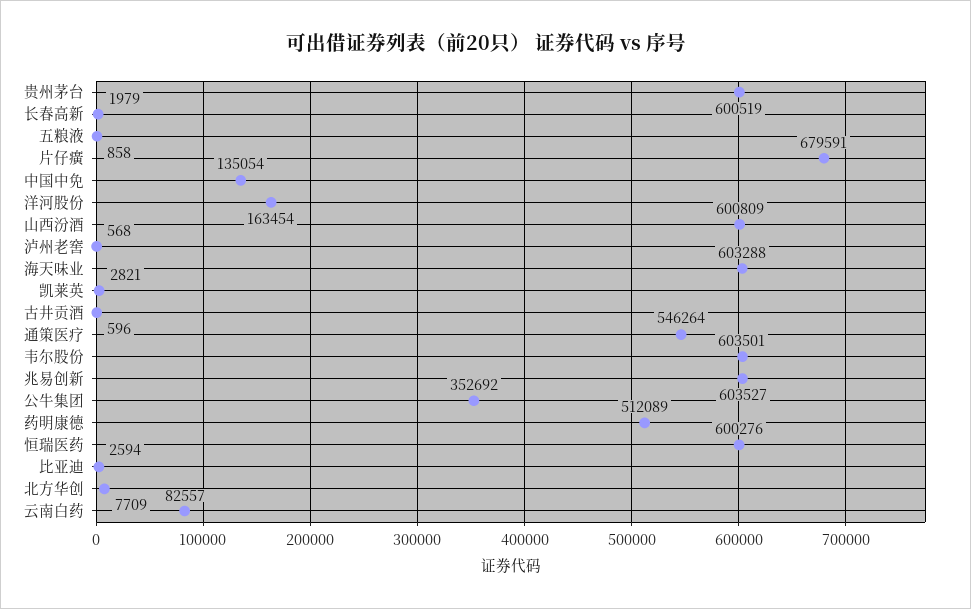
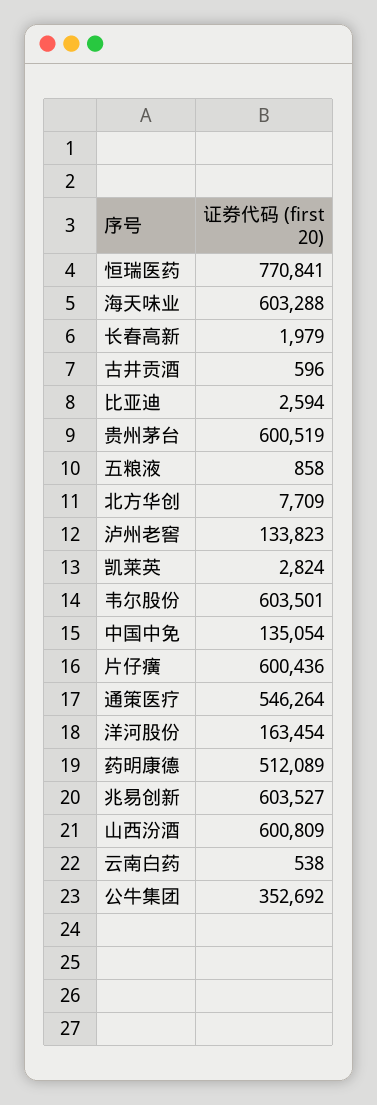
  {
    "贵州茅台": 600519,
    "长春高新": 1979,
    "五粮液": 858,
-   "片仔癀": 679591,
+   "片仔癀": 600436,
    "中国中免": 135054,
    "洋河股份": 163454,
    "山西汾酒": 600809,
-   "泸州老窖": 568,
+   "泸州老窖": 133823,
    "海天味业": 603288,
-   "凯莱英": 2821,
+   "凯莱英": 2824,
    "古井贡酒": 596,
    "通策医疗": 546264,
    "韦尔股份": 603501,
    "兆易创新": 603527,
    "公牛集团": 352692,
    "药明康德": 512089,
-   "恒瑞医药": 600276,
+   "恒瑞医药": 770841,
    "比亚迪": 2594,
    "北方华创": 7709,
-   "云南白药": 82557
+   "云南白药": 538
  }

